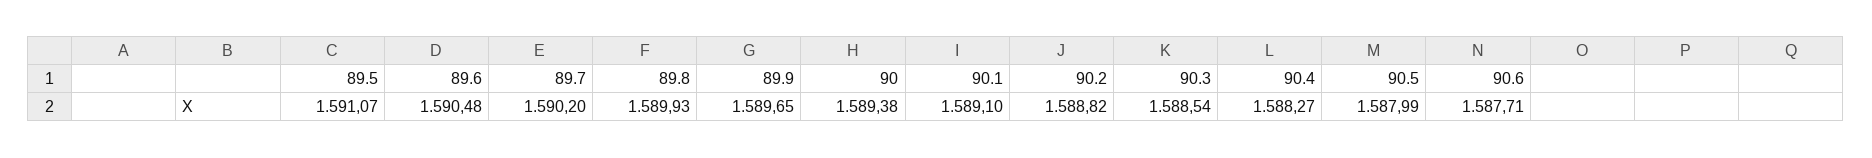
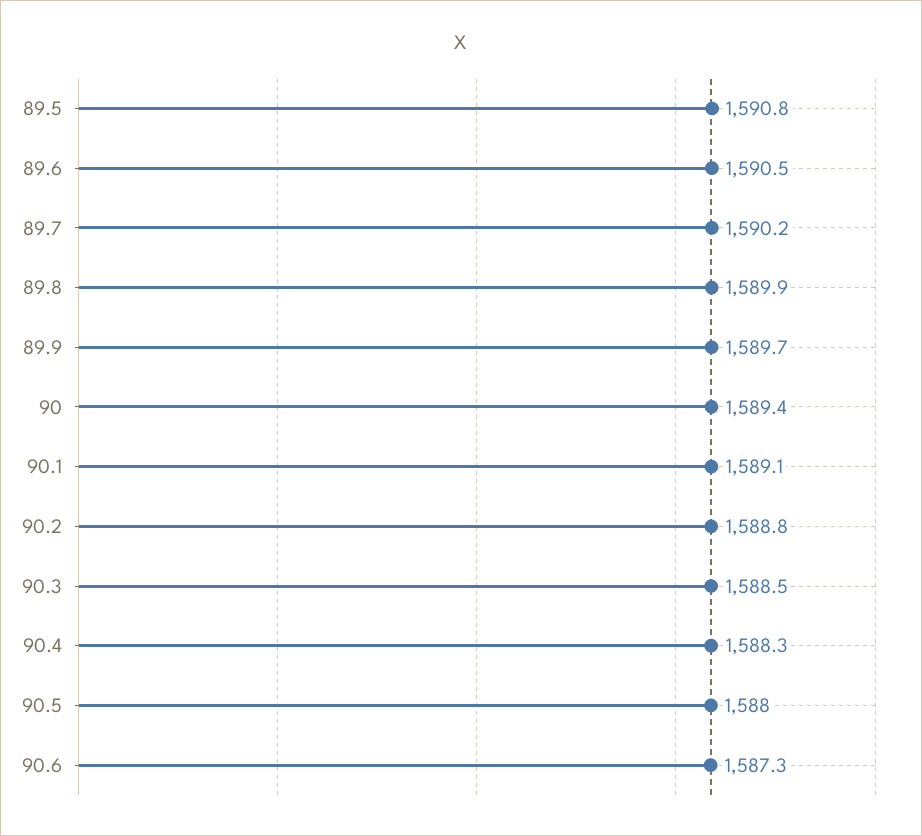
  {
-   "89.5": 1591.07,
+   "89.5": 1590.8,
    "89.6": 1590.48,
    "89.7": 1590.2,
    "89.8": 1589.93,
    "89.9": 1589.65,
    "90": 1589.38,
    "90.1": 1589.1,
    "90.2": 1588.82,
    "90.3": 1588.54,
    "90.4": 1588.27,
    "90.5": 1587.99,
-   "90.6": 1587.71
+   "90.6": 1587.3
  }

